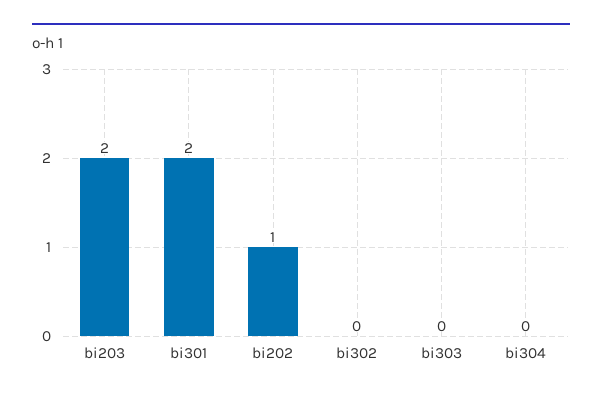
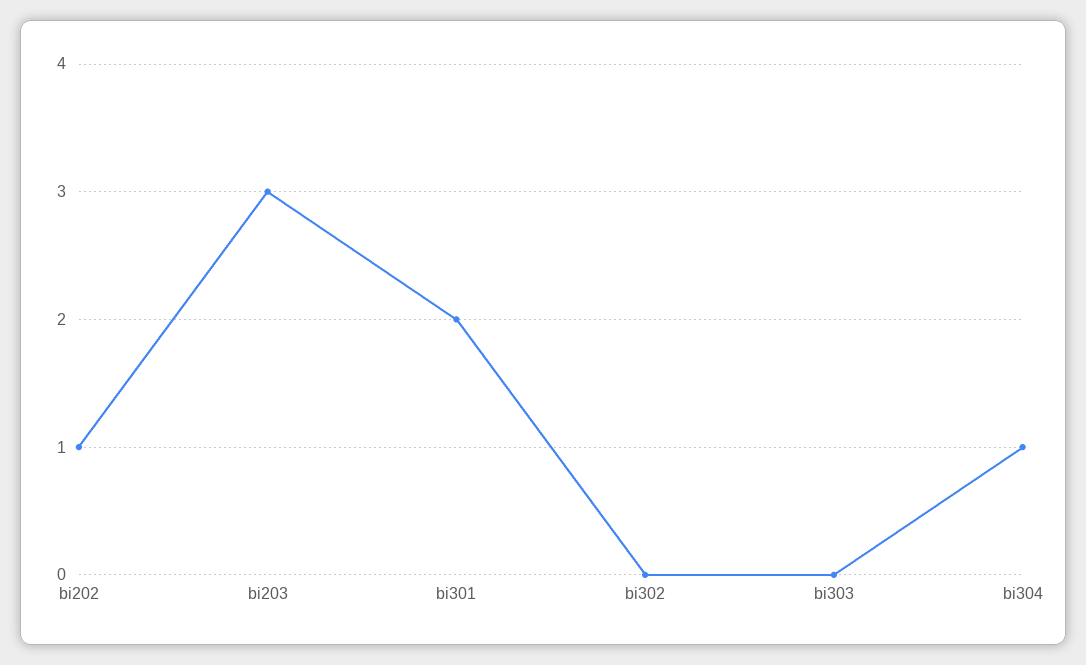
  {
-   "bi203": 2,
+   "bi203": 3,
    "bi301": 2,
    "bi202": 1,
    "bi302": 0,
    "bi303": 0,
-   "bi304": 0
+   "bi304": 1
  }

